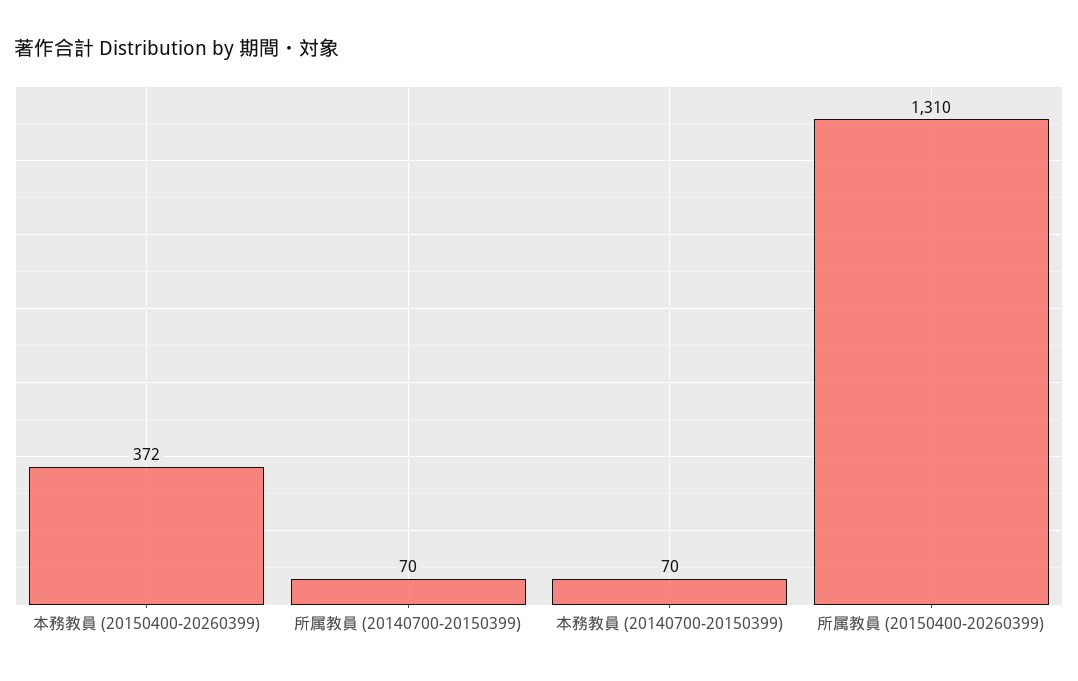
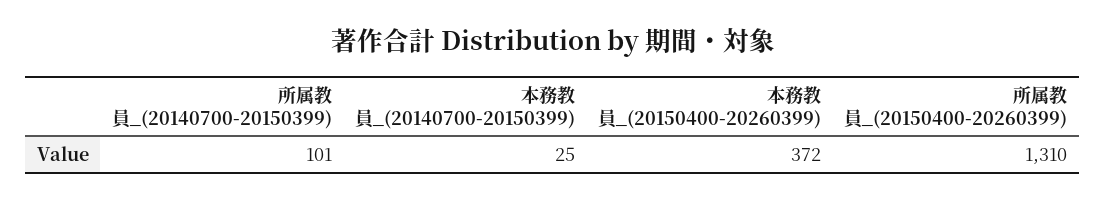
  {
    "本務教員 (20150400-20260399)": 372,
-   "所属教員 (20140700-20150399)": 70,
+   "所属教員 (20140700-20150399)": 101,
-   "本務教員 (20140700-20150399)": 70,
+   "本務教員 (20140700-20150399)": 25,
    "所属教員 (20150400-20260399)": 1310
  }

